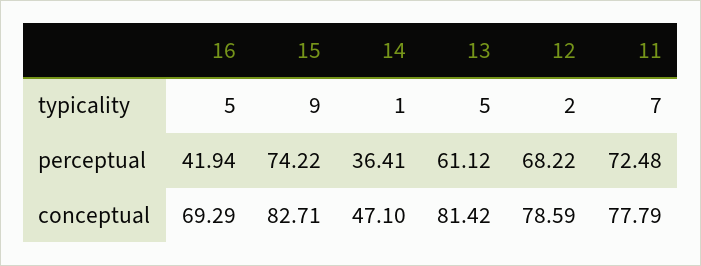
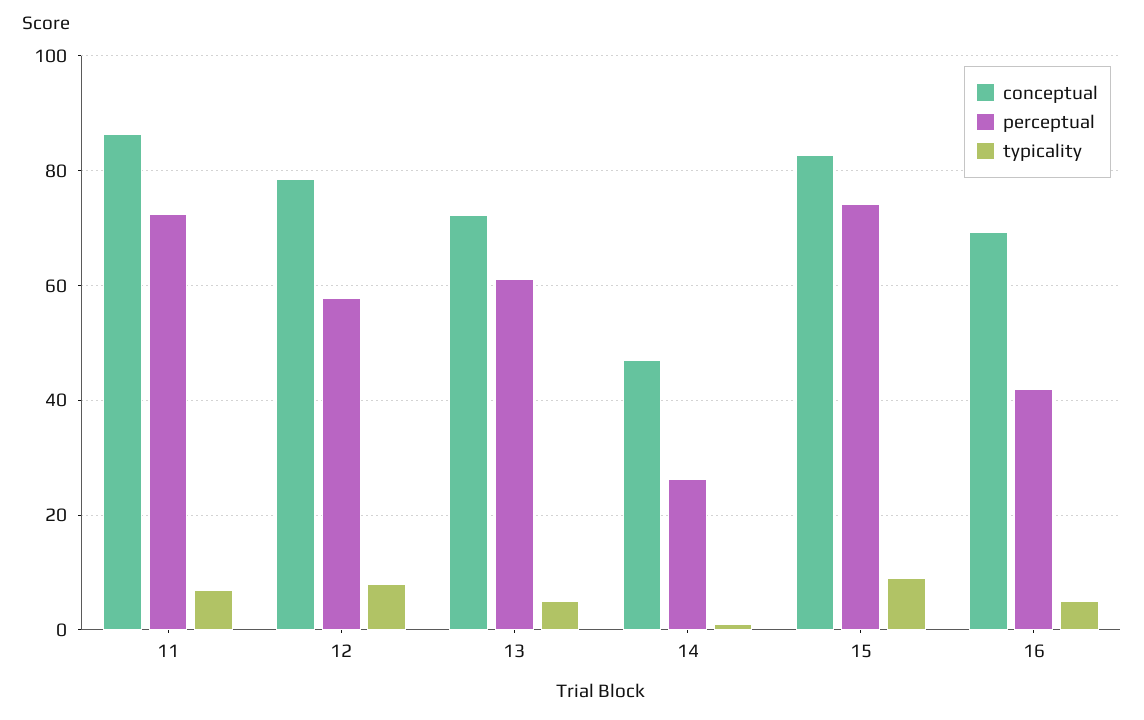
  {
    "typicality": {
      "16": 5,
      "15": 9,
      "14": 1,
      "13": 5,
-     "12": 2,
+     "12": 8,
      "11": 7
    },
    "perceptual": {
      "16": 41.94,
      "15": 74.22,
-     "14": 36.41,
+     "14": 26,
      "13": 61.12,
-     "12": 68.22,
+     "12": 58,
      "11": 72.48
    },
    "conceptual": {
      "16": 69.29,
      "15": 82.71,
      "14": 47.1,
-     "13": 81.42,
+     "13": 72,
      "12": 78.59,
-     "11": 77.79
+     "11": 86
    }
  }

